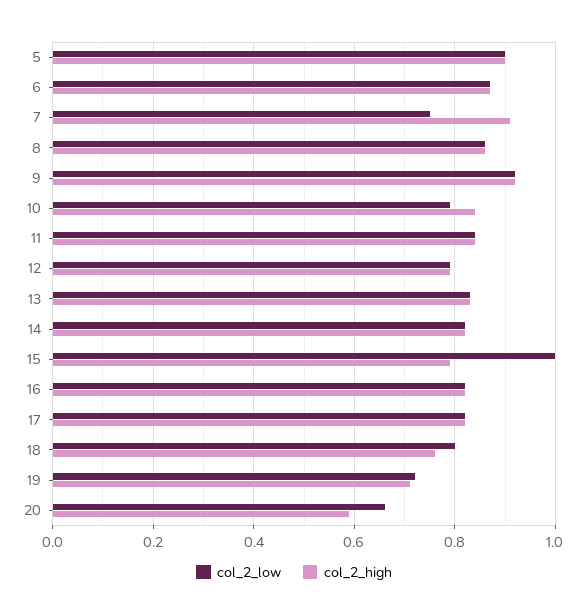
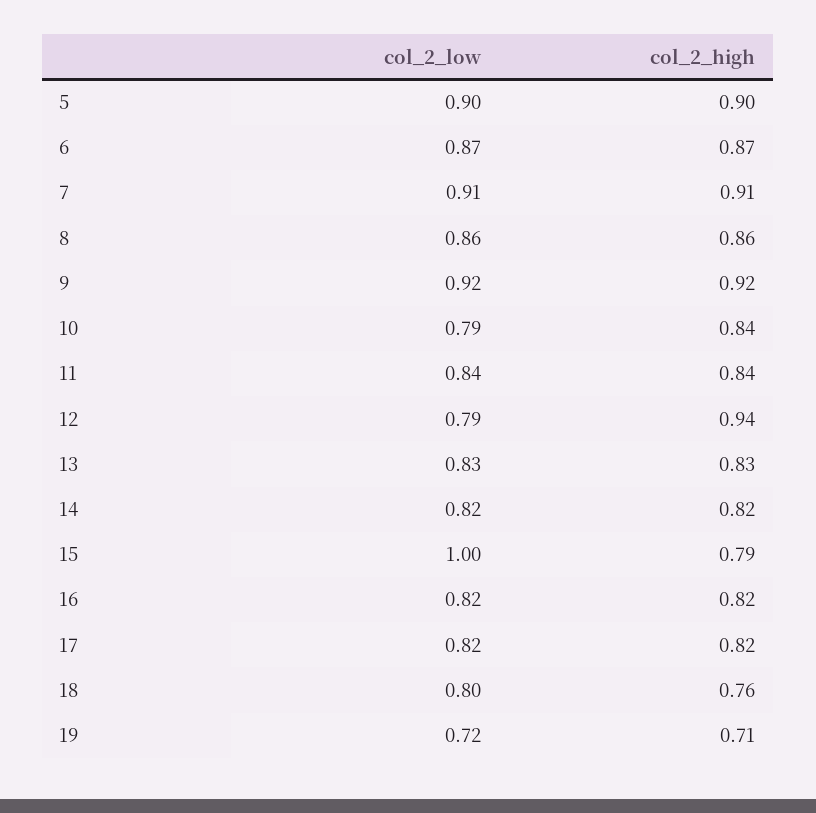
  {
    "col_2_low": {
      "5": 0.9,
      "6": 0.87,
-     "7": 0.75,
+     "7": 0.91,
      "8": 0.86,
      "9": 0.92,
      "10": 0.79,
      "11": 0.84,
      "12": 0.79,
      "13": 0.83,
      "14": 0.82,
      "15": 1,
      "16": 0.82,
      "17": 0.82,
      "18": 0.8,
-     "19": 0.72,
+     "19": 0.72
-     "20": 0.65
    },
    "col_2_high": {
      "5": 0.9,
      "6": 0.87,
      "7": 0.91,
      "8": 0.86,
      "9": 0.92,
      "10": 0.84,
      "11": 0.84,
-     "12": 0.8,
+     "12": 0.94,
      "13": 0.83,
      "14": 0.82,
      "15": 0.79,
      "16": 0.82,
      "17": 0.82,
      "18": 0.76,
-     "19": 0.71,
+     "19": 0.71
-     "20": 0.6
    }
  }

